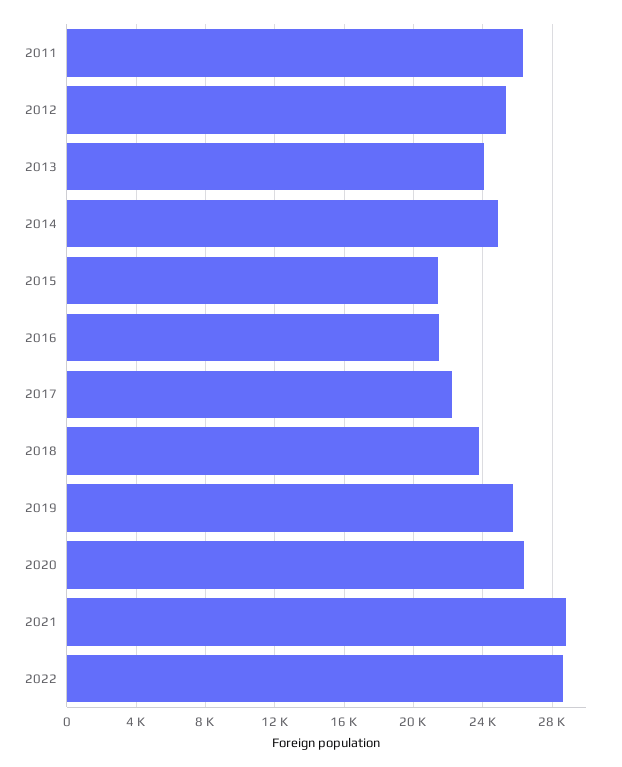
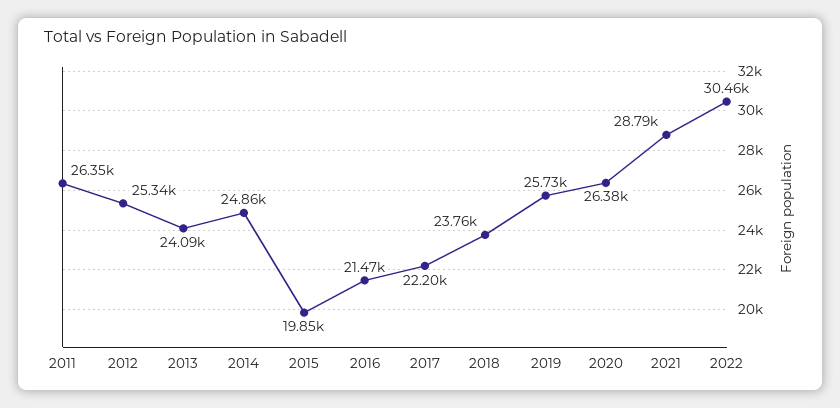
  {
    "2011": 26350,
    "2012": 25340,
    "2013": 24090,
    "2014": 24860,
-   "2015": 21500,
+   "2015": 19850,
    "2016": 21470,
    "2017": 22200,
    "2018": 23760,
    "2019": 25730,
    "2020": 26380,
    "2021": 28790,
-   "2022": 28500
+   "2022": 30460
  }

